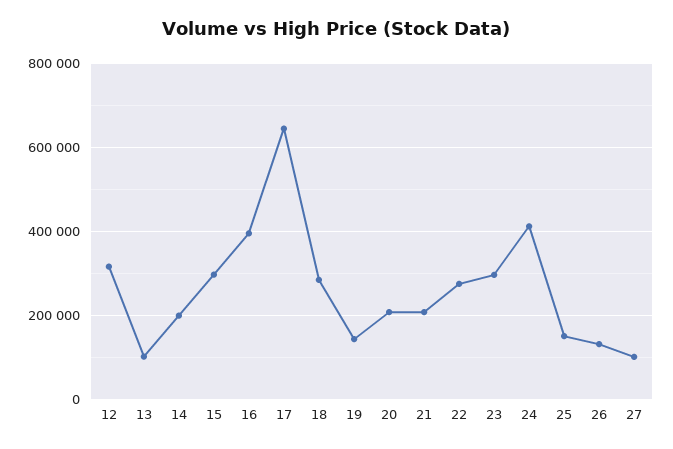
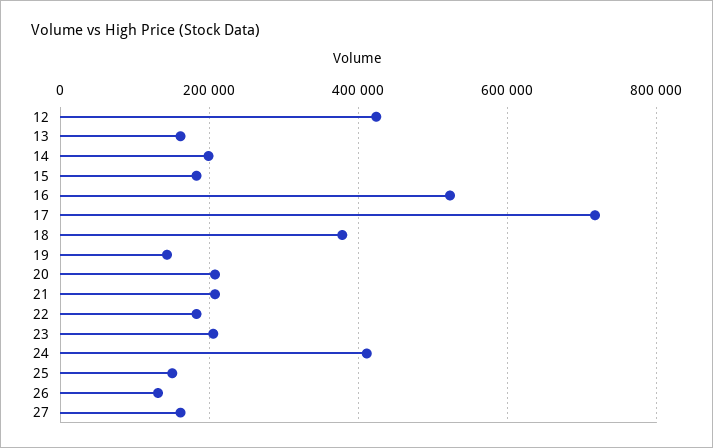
  {
-   "12": 320000,
+   "12": 420000,
-   "13": 100000,
+   "13": 160000,
    "14": 200000,
-   "15": 300000,
+   "15": 180000,
-   "16": 400000,
+   "16": 520000,
-   "17": 640000,
+   "17": 720000,
-   "18": 280000,
+   "18": 380000,
    "19": 140000,
    "20": 200000,
    "21": 200000,
-   "22": 280000,
+   "22": 180000,
-   "23": 300000,
+   "23": 200000,
    "24": 420000,
    "25": 160000,
    "26": 140000,
-   "27": 100000
+   "27": 160000
  }

